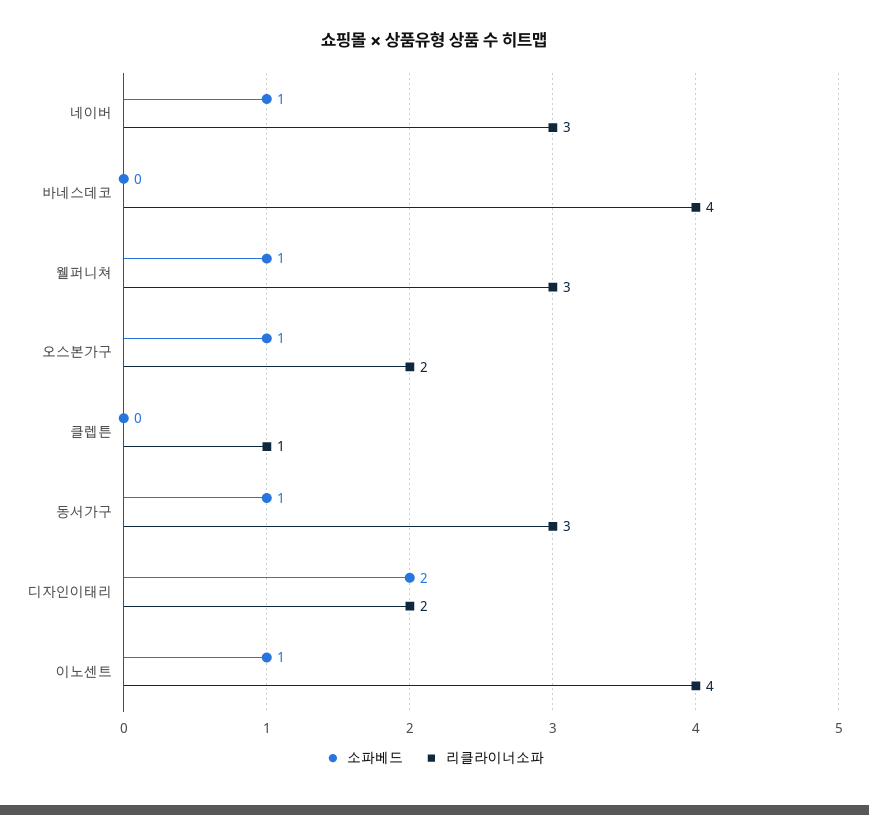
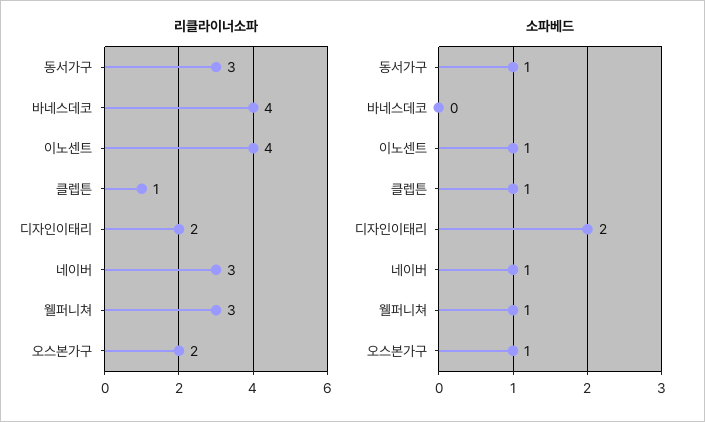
  {
    "소파베드": {
      "네이버": 1,
      "바네스데코": 0,
      "웰퍼니쳐": 1,
      "오스본가구": 1,
-     "클렙튼": 0,
+     "클렙튼": 1,
      "동서가구": 1,
      "디자인이태리": 2,
      "이노센트": 1
    },
    "리클라이너소파": {
      "네이버": 3,
      "바네스데코": 4,
      "웰퍼니쳐": 3,
      "오스본가구": 2,
      "클렙튼": 1,
      "동서가구": 3,
      "디자인이태리": 2,
      "이노센트": 4
    }
  }

